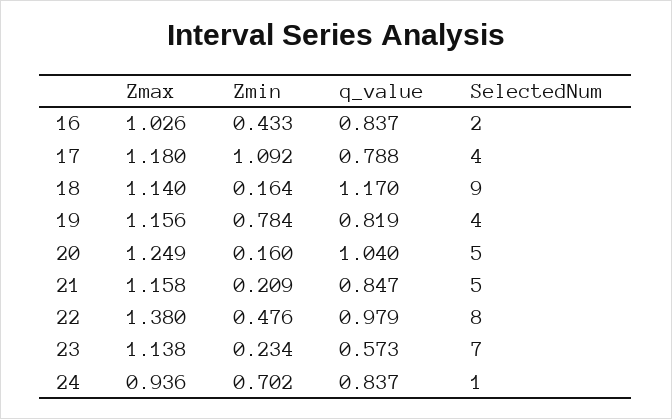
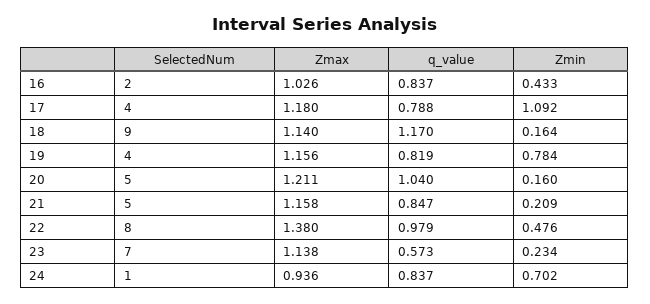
  {
    "Zmax": {
      "16": 1.026,
      "17": 1.18,
      "18": 1.14,
      "19": 1.156,
-     "20": 1.249,
+     "20": 1.211,
      "21": 1.158,
      "22": 1.38,
      "23": 1.138,
      "24": 0.936
    },
    "Zmin": {
      "16": 0.433,
      "17": 1.092,
      "18": 0.164,
      "19": 0.784,
      "20": 0.16,
      "21": 0.209,
      "22": 0.476,
      "23": 0.234,
      "24": 0.702
    },
    "q_value": {
      "16": 0.837,
      "17": 0.788,
      "18": 1.17,
      "19": 0.819,
      "20": 1.04,
      "21": 0.847,
      "22": 0.979,
      "23": 0.573,
      "24": 0.837
    },
    "SelectedNum": {
      "16": 2,
      "17": 4,
      "18": 9,
      "19": 4,
      "20": 5,
      "21": 5,
      "22": 8,
      "23": 7,
      "24": 1
    }
  }

